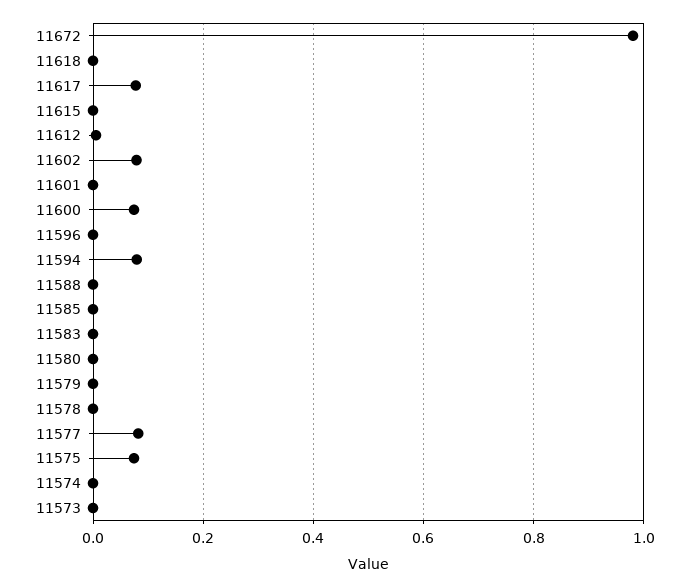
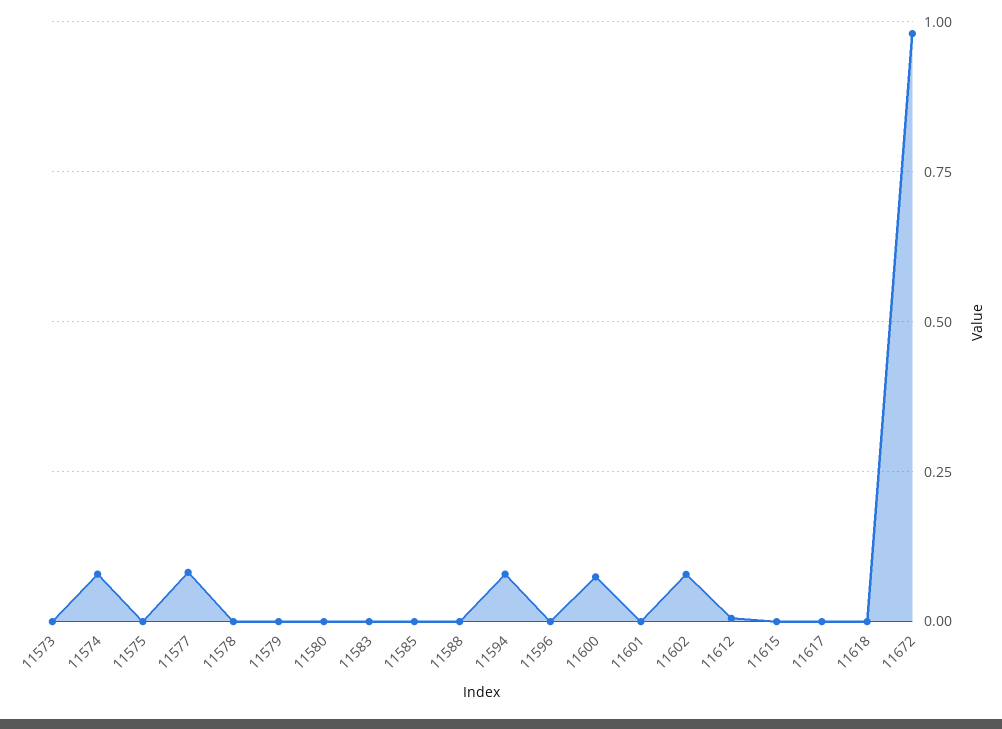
  {
    "11672": 0.98,
    "11618": 0,
-   "11617": 0.08,
+   "11617": 0,
    "11615": 0,
    "11612": 0,
    "11602": 0.08,
    "11601": 0,
    "11600": 0.08,
    "11596": 0,
    "11594": 0.08,
    "11588": 0,
    "11585": 0,
    "11583": 0,
    "11580": 0,
    "11579": 0,
    "11578": 0,
    "11577": 0.08,
-   "11575": 0.08,
+   "11575": 0,
-   "11574": 0,
+   "11574": 0.075,
    "11573": 0
  }

